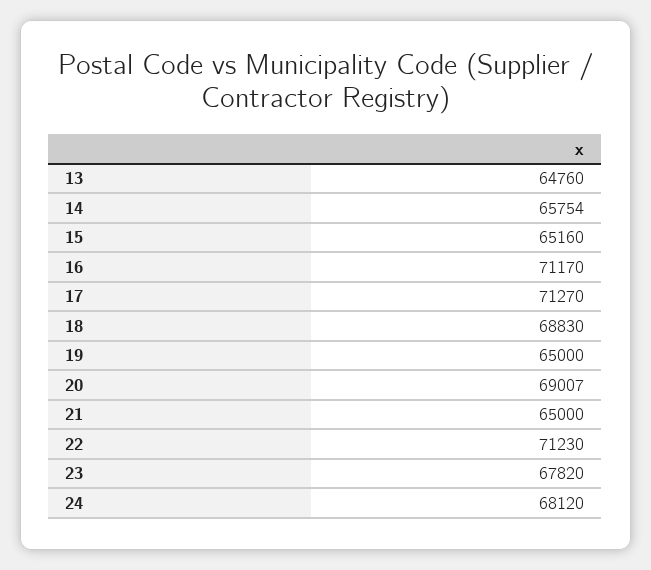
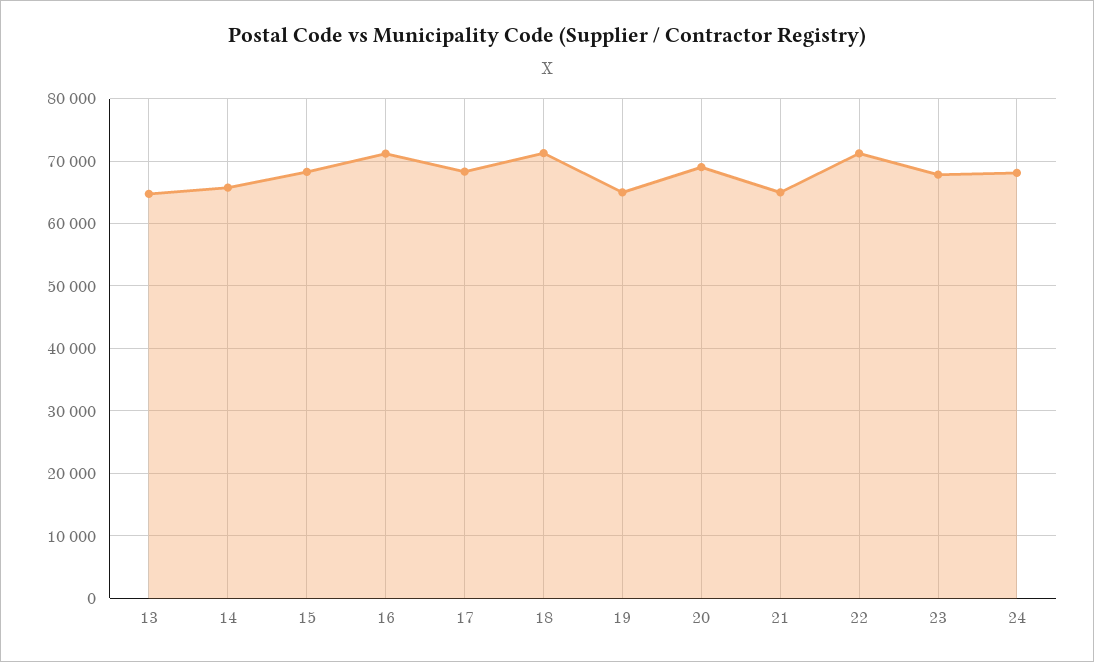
  {
    "13": 64760,
    "14": 65754,
-   "15": 65160,
+   "15": 68000,
    "16": 71170,
-   "17": 71270,
+   "17": 68000,
-   "18": 68830,
+   "18": 71000,
    "19": 65000,
    "20": 69007,
    "21": 65000,
    "22": 71230,
    "23": 67820,
    "24": 68120
  }

